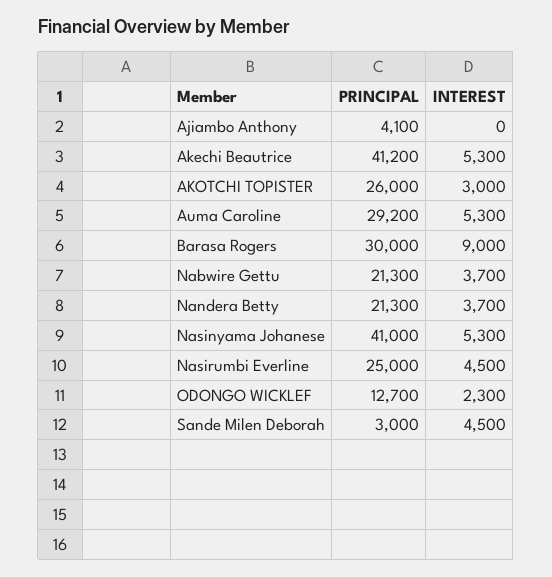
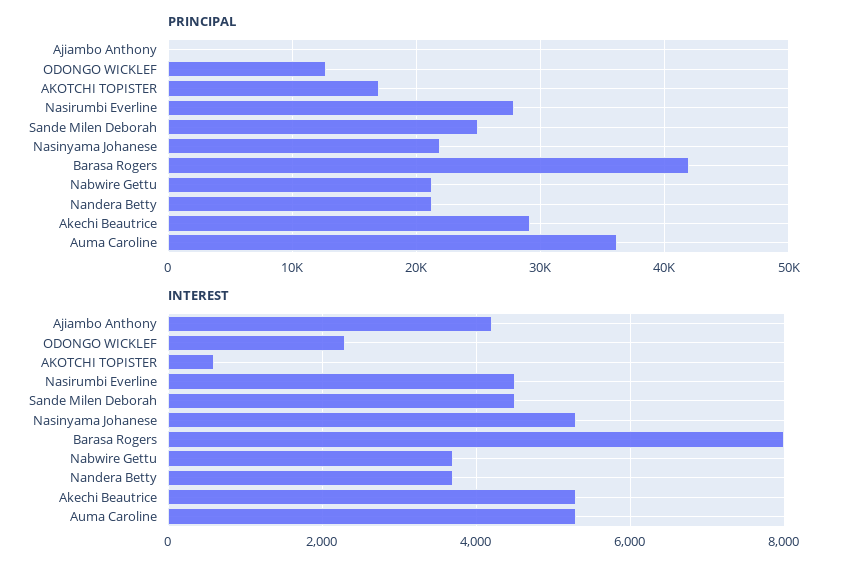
  {
    "PRINCIPAL": {
-     "Ajiambo Anthony": 4100,
+     "Ajiambo Anthony": 0,
-     "Akechi Beautrice": 41200,
+     "Akechi Beautrice": 29000,
-     "AKOTCHI TOPISTER": 26000,
+     "AKOTCHI TOPISTER": 17000,
-     "Auma Caroline": 29200,
+     "Auma Caroline": 36000,
-     "Barasa Rogers": 30000,
+     "Barasa Rogers": 42000,
      "Nabwire Gettu": 21300,
      "Nandera Betty": 21300,
-     "Nasinyama Johanese": 41000,
+     "Nasinyama Johanese": 22000,
-     "Nasirumbi Everline": 25000,
+     "Nasirumbi Everline": 28000,
      "ODONGO WICKLEF": 12700,
-     "Sande Milen Deborah": 3000
+     "Sande Milen Deborah": 25000
    },
    "INTEREST": {
-     "Ajiambo Anthony": 0,
+     "Ajiambo Anthony": 4200,
      "Akechi Beautrice": 5300,
-     "AKOTCHI TOPISTER": 3000,
+     "AKOTCHI TOPISTER": 600,
      "Auma Caroline": 5300,
-     "Barasa Rogers": 9000,
+     "Barasa Rogers": 8000,
      "Nabwire Gettu": 3700,
      "Nandera Betty": 3700,
      "Nasinyama Johanese": 5300,
      "Nasirumbi Everline": 4500,
      "ODONGO WICKLEF": 2300,
      "Sande Milen Deborah": 4500
    }
  }

